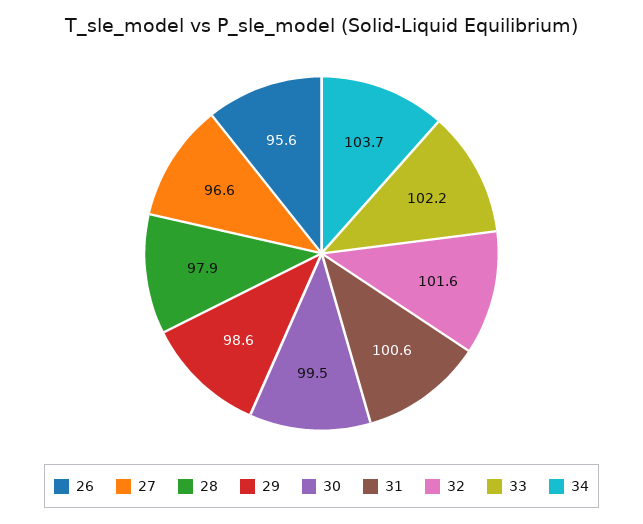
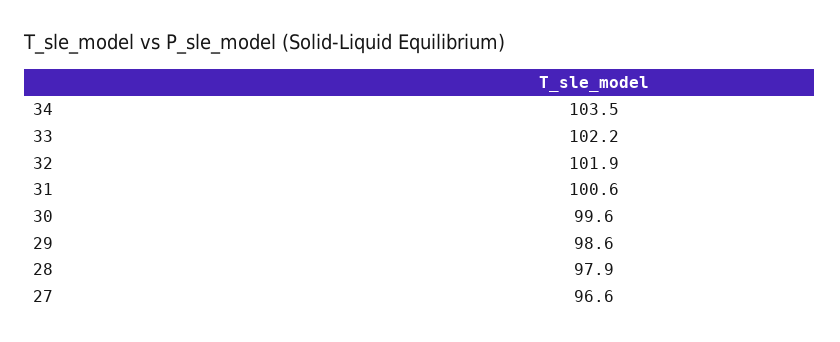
  {
-   "26": 95.6,
    "27": 96.6,
    "28": 97.9,
    "29": 98.6,
-   "30": 99.5,
+   "30": 99.6,
    "31": 100.6,
-   "32": 101.6,
+   "32": 101.9,
    "33": 102.2,
-   "34": 103.7
+   "34": 103.5
  }

